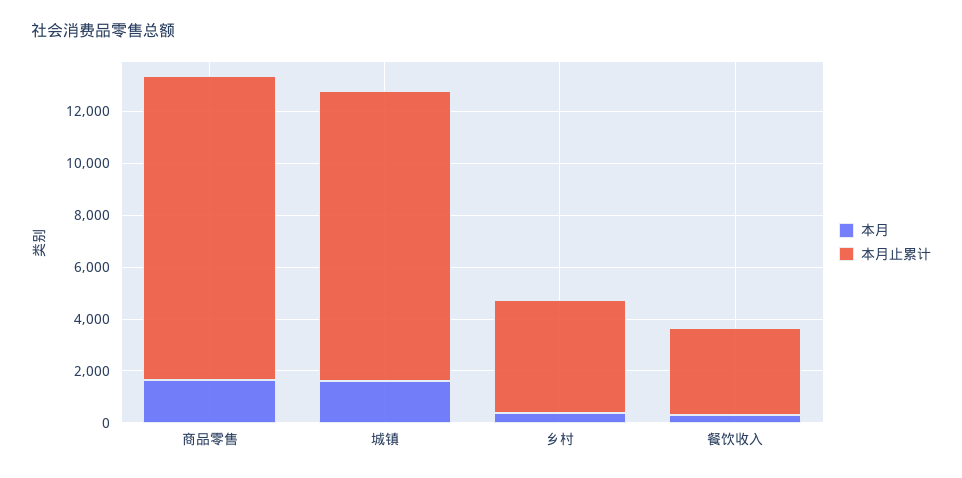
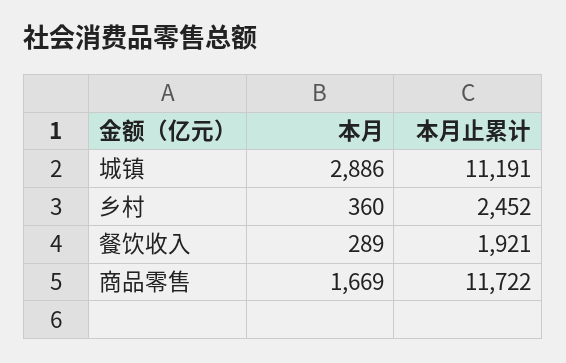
  {
    "本月": {
      "商品零售": 1669,
-     "城镇": 1500,
+     "城镇": 2886,
      "乡村": 360,
      "餐饮收入": 289
    },
    "本月止累计": {
      "商品零售": 11722,
      "城镇": 11191,
-     "乡村": 4500,
+     "乡村": 2452,
-     "餐饮收入": 3500
+     "餐饮收入": 1921
    }
  }

